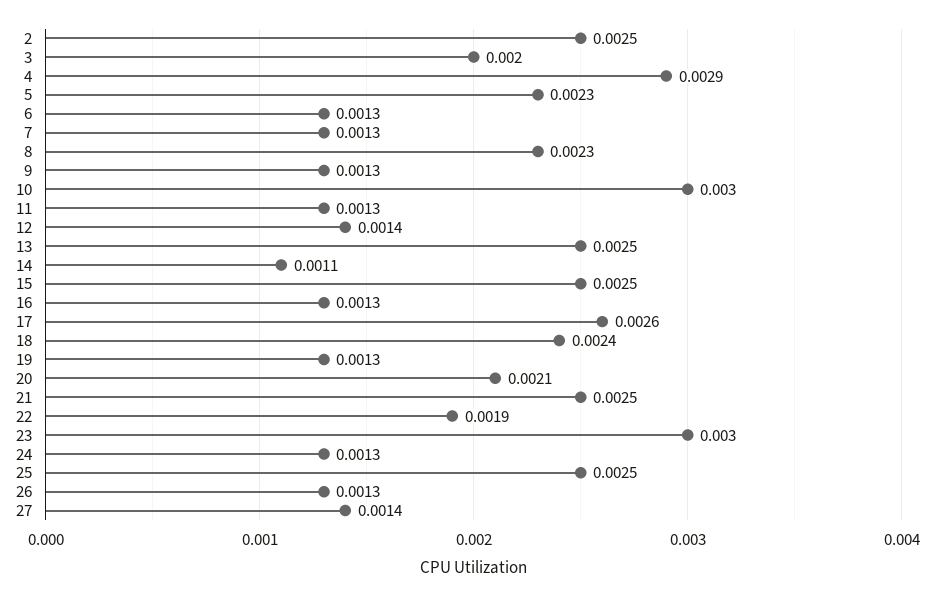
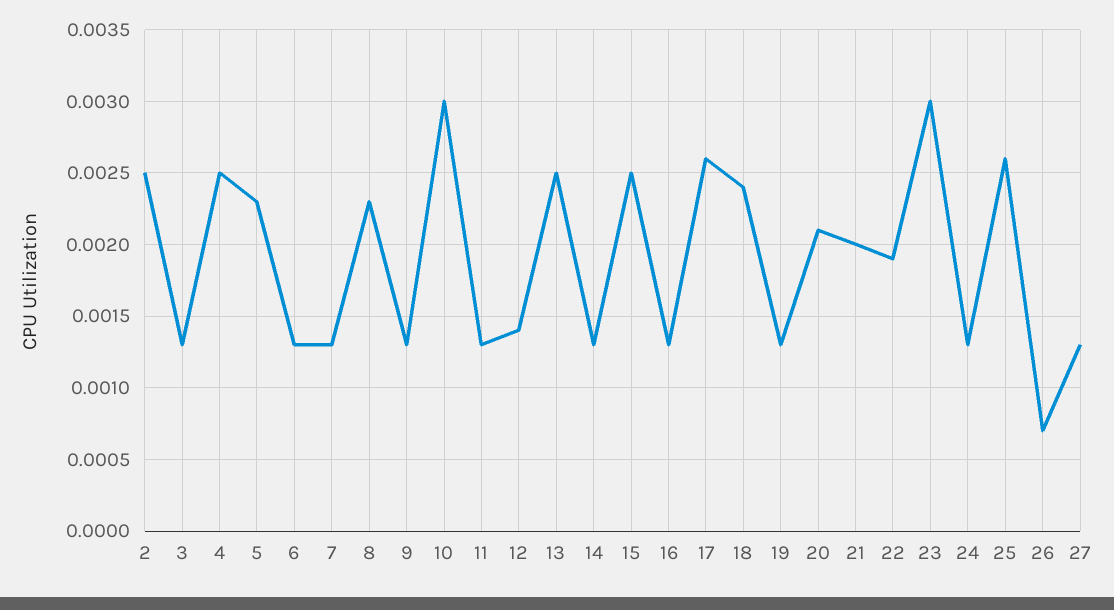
  {
    "2": 0.0025,
-   "3": 0.002,
+   "3": 0.0013,
-   "4": 0.0029,
+   "4": 0.0025,
    "5": 0.0023,
    "6": 0.0013,
    "7": 0.0013,
    "8": 0.0023,
    "9": 0.0013,
    "10": 0.003,
    "11": 0.0013,
    "12": 0.0014,
    "13": 0.0025,
-   "14": 0.0011,
+   "14": 0.0013,
    "15": 0.0025,
    "16": 0.0013,
    "17": 0.0026,
    "18": 0.0024,
    "19": 0.0013,
    "20": 0.0021,
-   "21": 0.0025,
+   "21": 0.002,
    "22": 0.0019,
    "23": 0.003,
    "24": 0.0013,
-   "25": 0.0025,
+   "25": 0.0026,
-   "26": 0.0013,
+   "26": 0.0007,
-   "27": 0.0014
+   "27": 0.0013
  }

